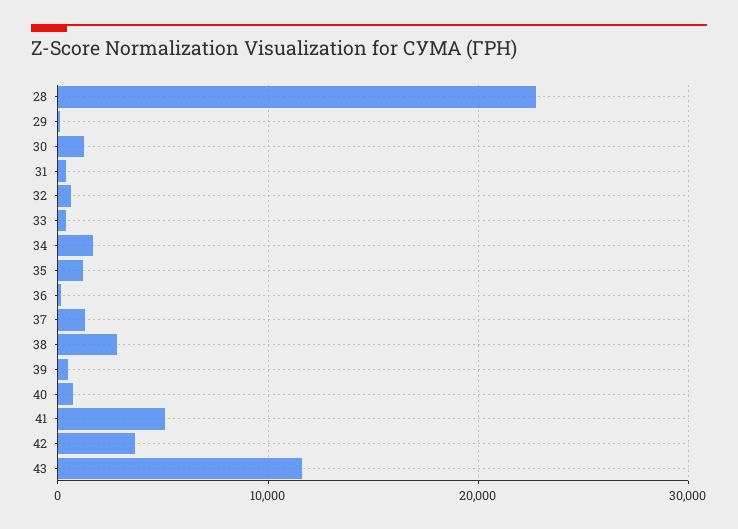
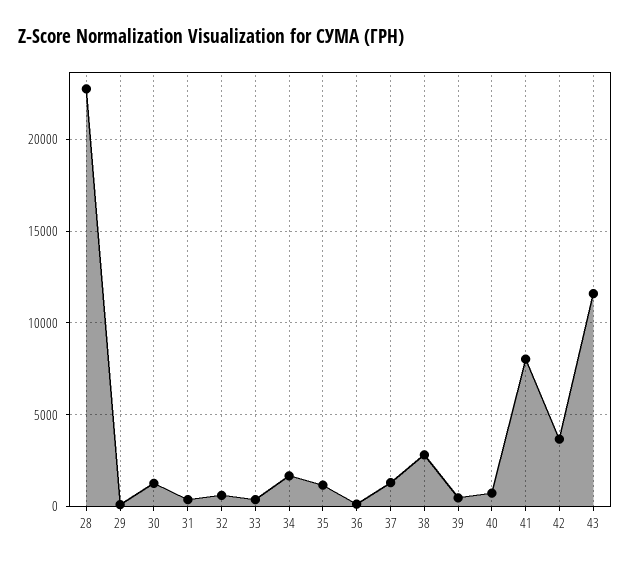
  {
    "28": 23000,
    "29": 0,
    "30": 1500,
    "31": 500,
    "32": 500,
    "33": 500,
    "34": 1500,
    "35": 1000,
    "36": 0,
    "37": 1500,
    "38": 3000,
    "39": 500,
    "40": 500,
-   "41": 5000,
+   "41": 8000,
    "42": 3500,
    "43": 11500
  }

